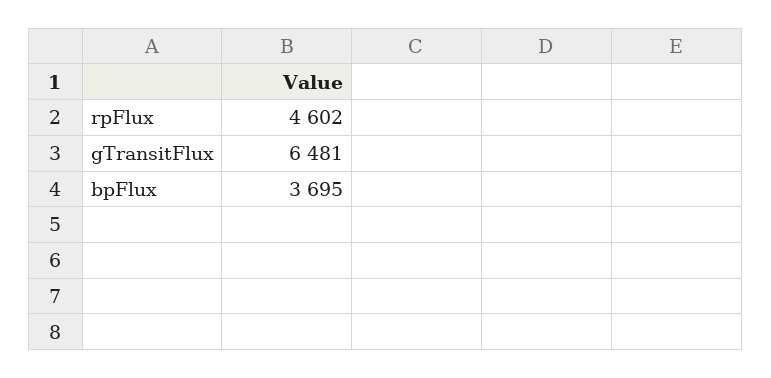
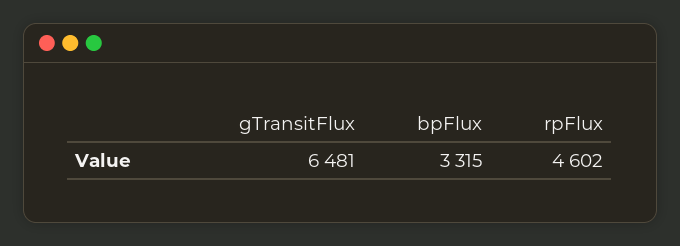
  {
    "rpFlux": 4602,
    "gTransitFlux": 6481,
-   "bpFlux": 3695
+   "bpFlux": 3315
  }

